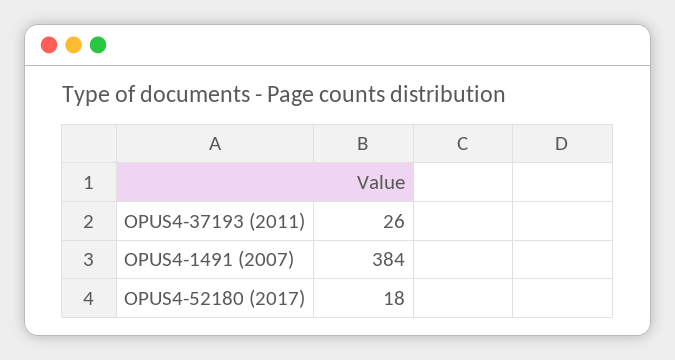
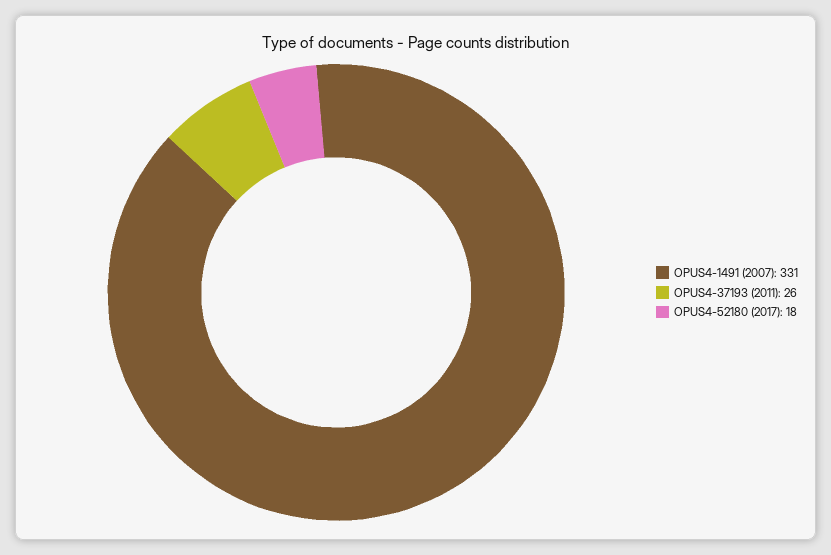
  {
    "OPUS4-37193 (2011)": 26,
-   "OPUS4-1491 (2007)": 384,
+   "OPUS4-1491 (2007)": 331,
    "OPUS4-52180 (2017)": 18
  }

